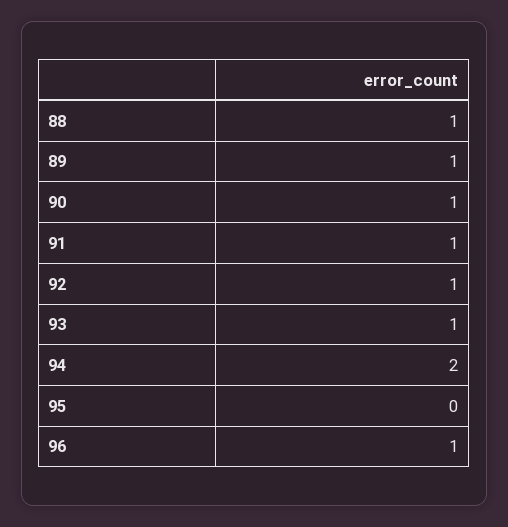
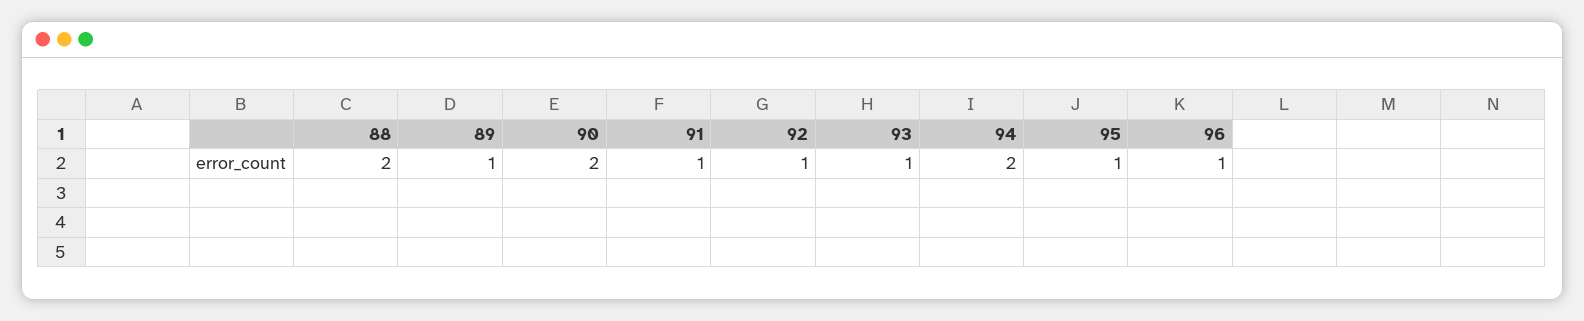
  {
-   "88": 1,
+   "88": 2,
    "89": 1,
-   "90": 1,
+   "90": 2,
    "91": 1,
    "92": 1,
    "93": 1,
    "94": 2,
-   "95": 0,
+   "95": 1,
    "96": 1
  }

